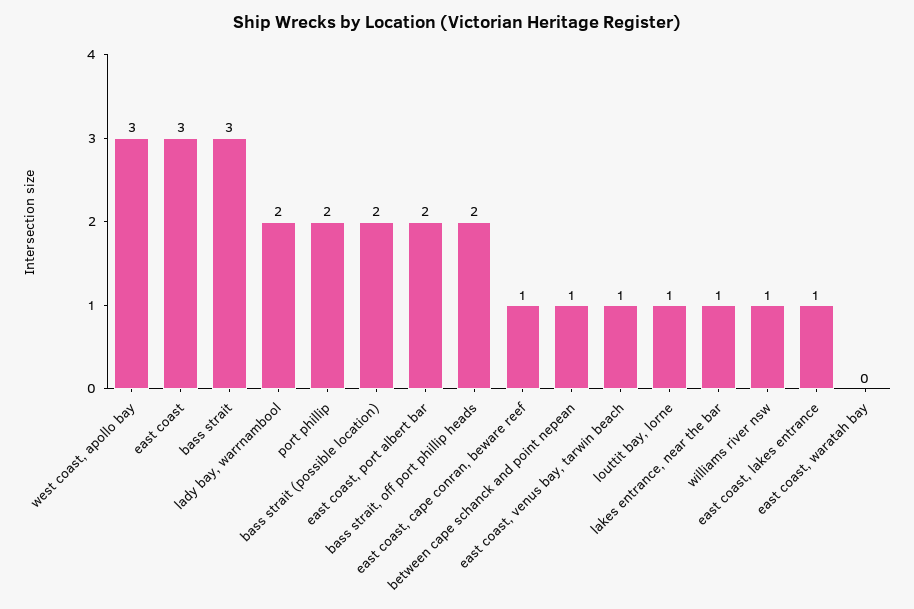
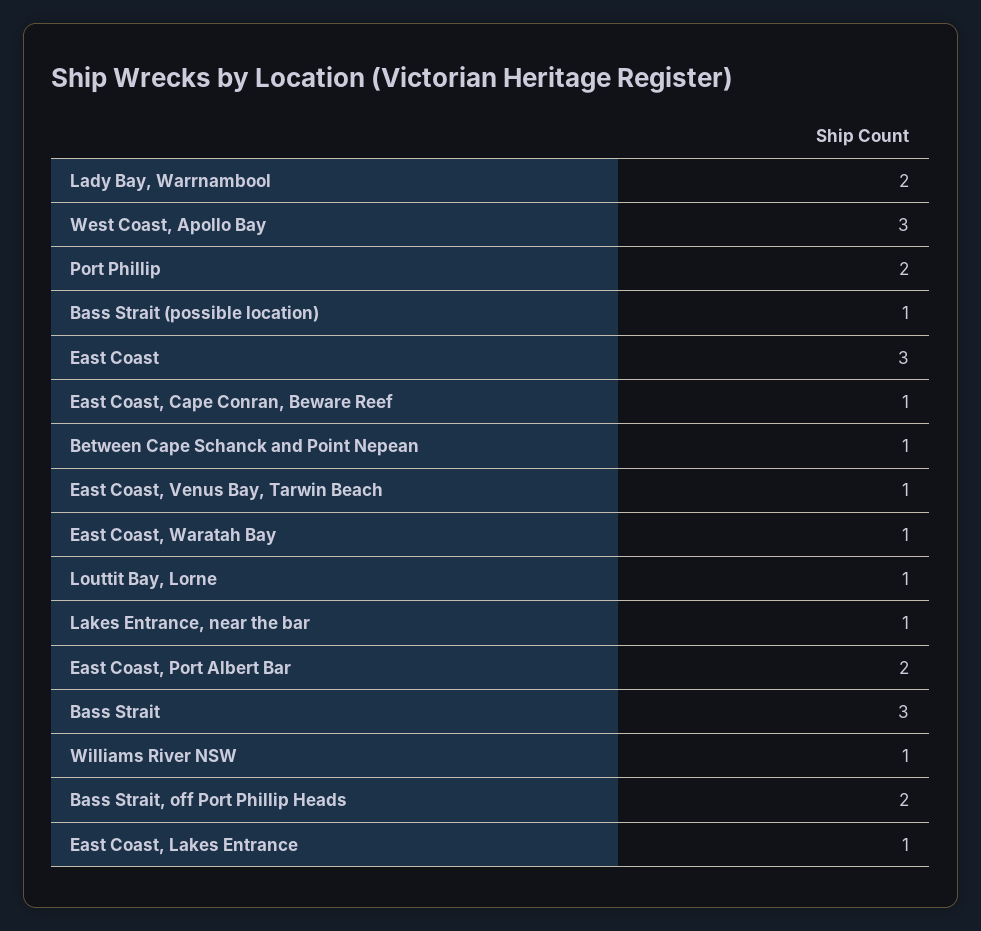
  {
    "west coast, apollo bay": 3,
    "east coast": 3,
    "bass strait": 3,
    "lady bay, warrnambool": 2,
    "port phillip": 2,
-   "bass strait (possible location)": 2,
+   "bass strait (possible location)": 1,
    "east coast, port albert bar": 2,
    "bass strait, off port phillip heads": 2,
    "east coast, cape conran, beware reef": 1,
    "between cape schanck and point nepean": 1,
    "east coast, venus bay, tarwin beach": 1,
    "louttit bay, lorne": 1,
    "lakes entrance, near the bar": 1,
    "williams river nsw": 1,
    "east coast, lakes entrance": 1,
-   "east coast, waratah bay": 0
+   "east coast, waratah bay": 1
  }

